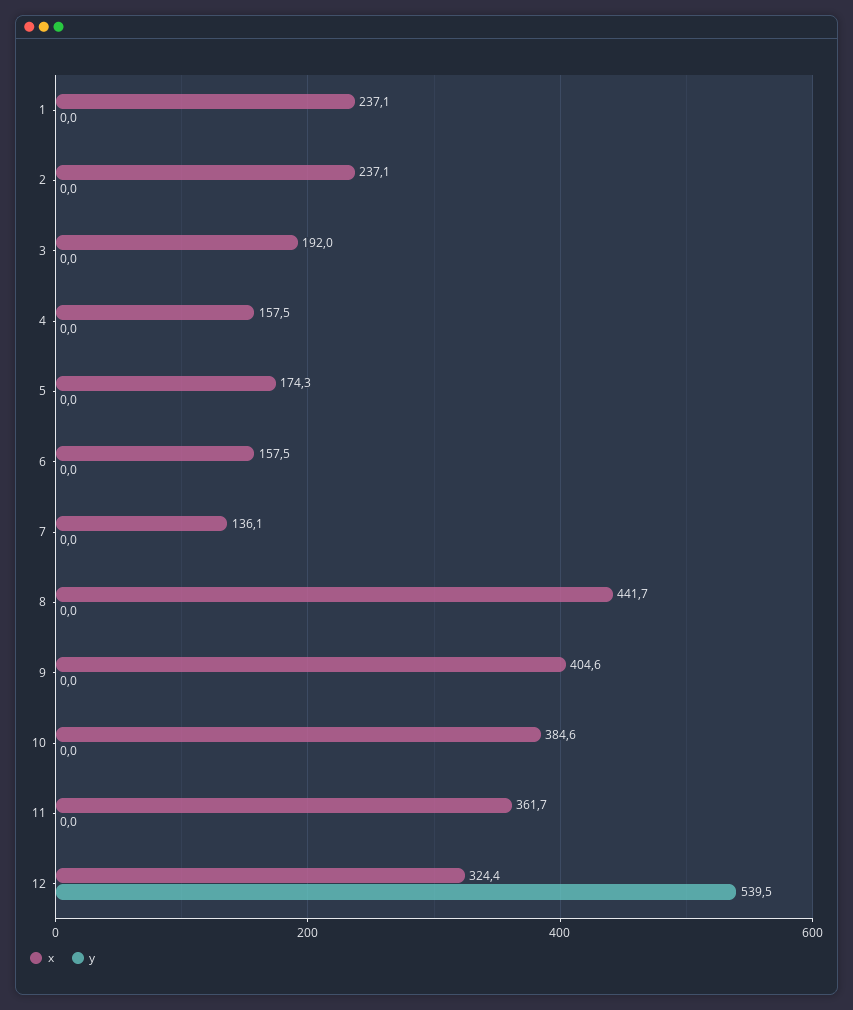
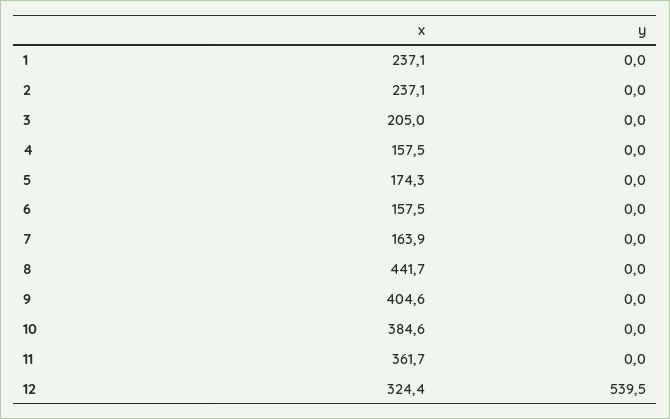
  {
    "x": {
      "1": 237.1,
      "2": 237.1,
-     "3": 192,
+     "3": 205,
      "4": 157.5,
      "5": 174.3,
      "6": 157.5,
-     "7": 136.1,
+     "7": 163.9,
      "8": 441.7,
      "9": 404.6,
      "10": 384.6,
      "11": 361.7,
      "12": 324.4
    },
    "y": {
      "1": 0,
      "2": 0,
      "3": 0,
      "4": 0,
      "5": 0,
      "6": 0,
      "7": 0,
      "8": 0,
      "9": 0,
      "10": 0,
      "11": 0,
      "12": 539.5
    }
  }

